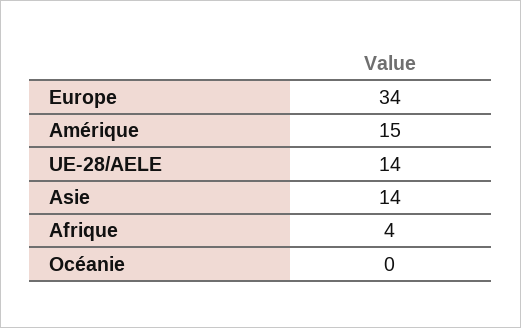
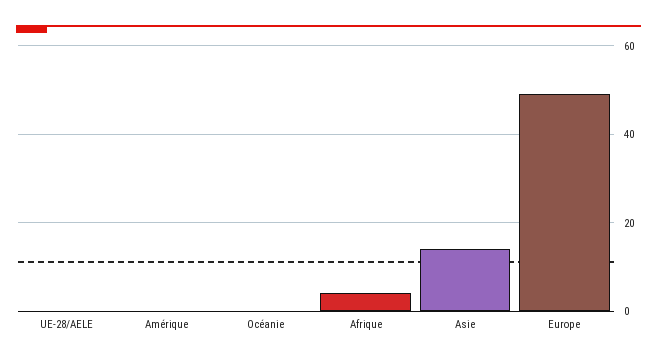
  {
-   "Europe": 34,
+   "Europe": 50,
-   "Amérique": 15,
+   "Amérique": 0,
-   "UE-28/AELE": 14,
+   "UE-28/AELE": 0,
    "Asie": 14,
    "Afrique": 4,
    "Océanie": 0
  }

